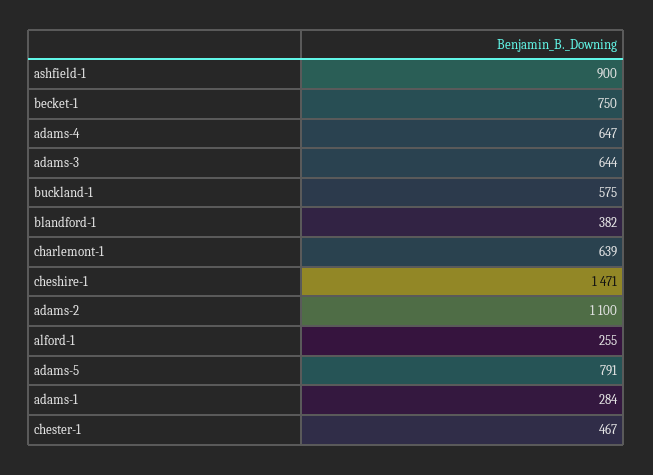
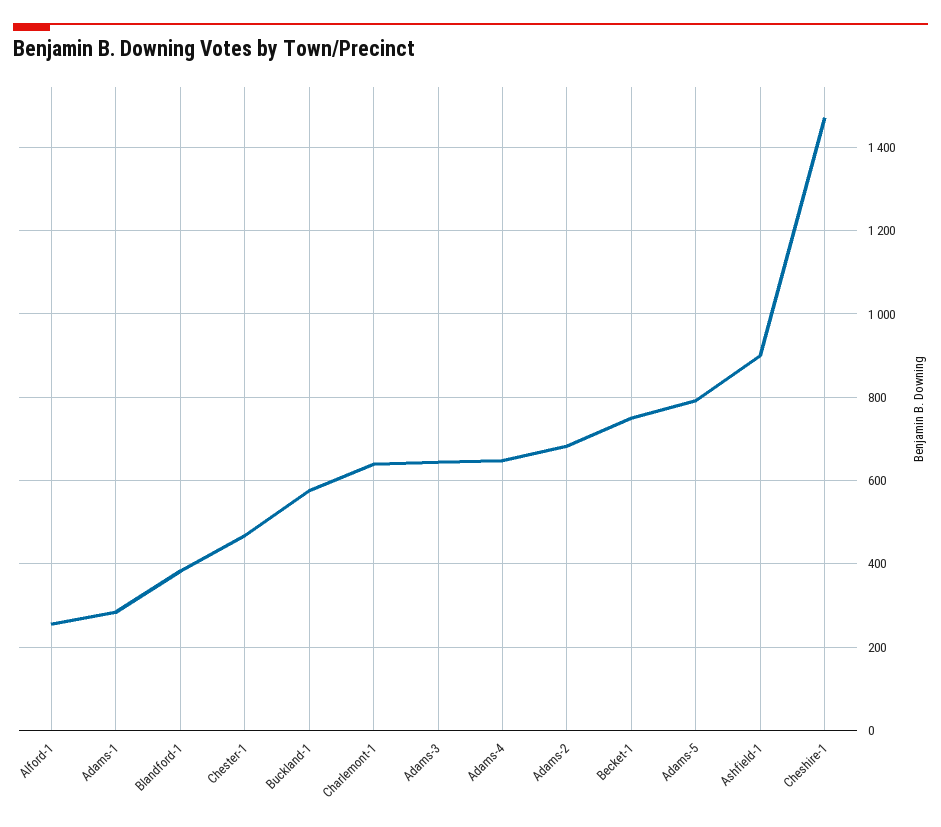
  {
    "ashfield-1": 900,
    "becket-1": 750,
    "adams-4": 647,
    "adams-3": 644,
    "buckland-1": 575,
    "blandford-1": 382,
    "charlemont-1": 639,
    "cheshire-1": 1471,
-   "adams-2": 1100,
+   "adams-2": 680,
    "alford-1": 255,
    "adams-5": 791,
    "adams-1": 284,
    "chester-1": 467
  }

